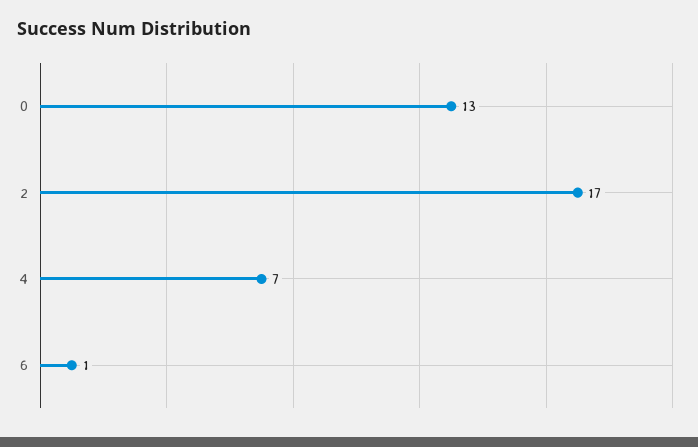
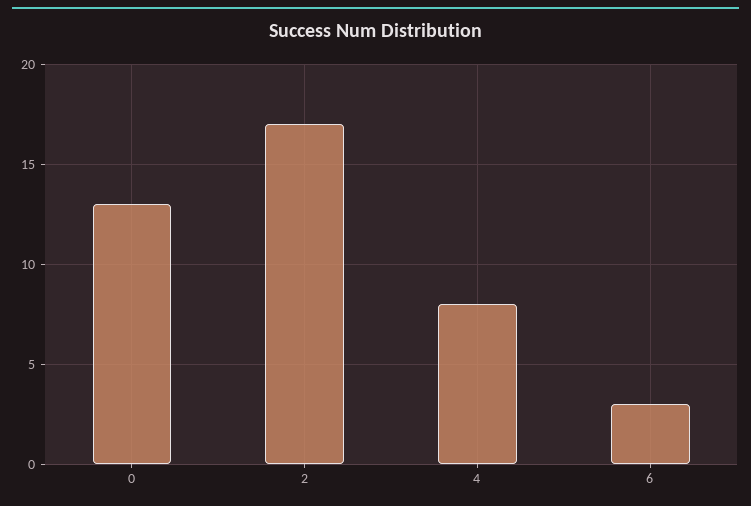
  {
    "0": 13,
    "2": 17,
-   "4": 7,
+   "4": 8,
-   "6": 1
+   "6": 3
  }

